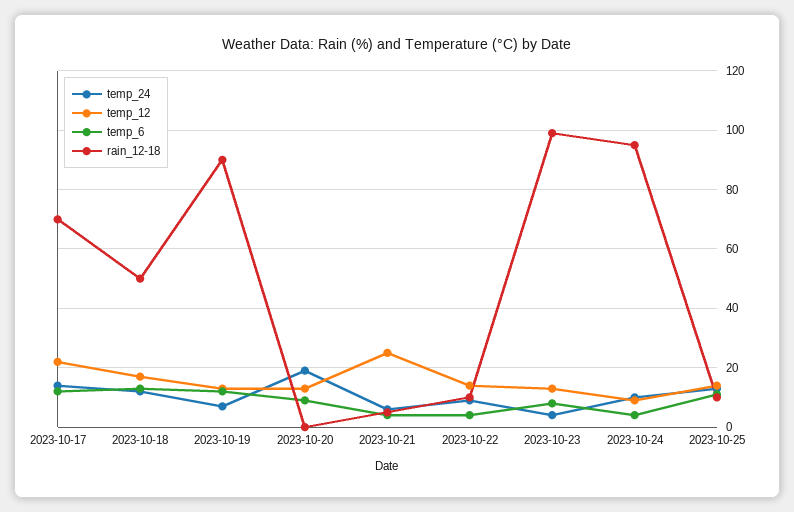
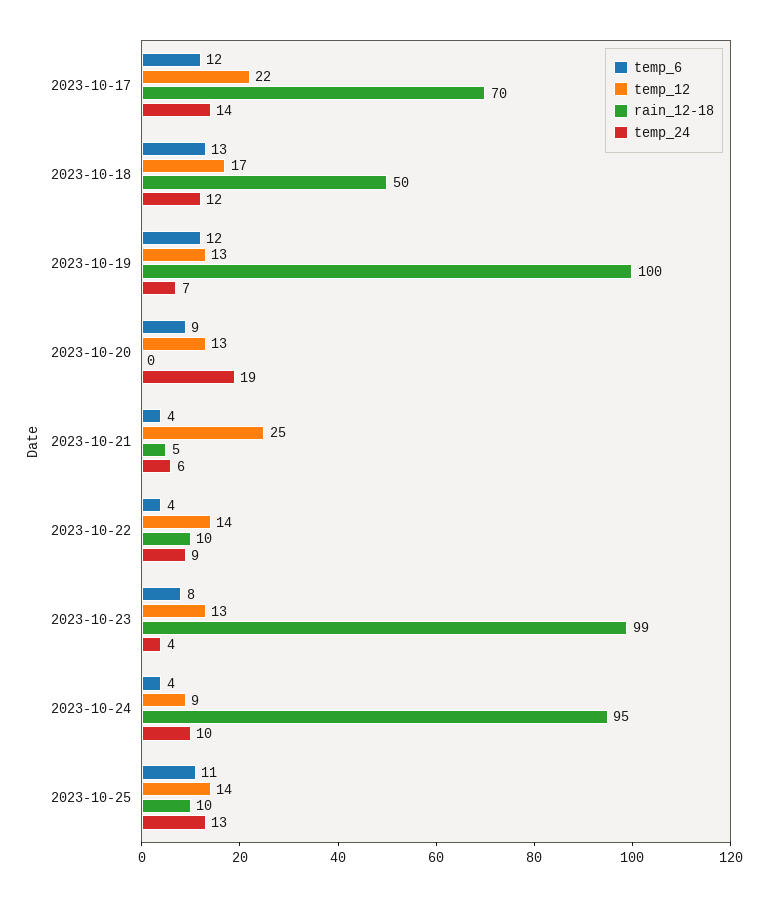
  {
    "temp_24": {
      "2023-10-17": 14,
      "2023-10-18": 12,
      "2023-10-19": 7,
      "2023-10-20": 19,
      "2023-10-21": 6,
      "2023-10-22": 9,
      "2023-10-23": 4,
      "2023-10-24": 10,
      "2023-10-25": 13
    },
    "temp_12": {
      "2023-10-17": 22,
      "2023-10-18": 17,
      "2023-10-19": 13,
      "2023-10-20": 13,
      "2023-10-21": 25,
      "2023-10-22": 14,
      "2023-10-23": 13,
      "2023-10-24": 9,
      "2023-10-25": 14
    },
    "temp_6": {
      "2023-10-17": 12,
      "2023-10-18": 13,
      "2023-10-19": 12,
      "2023-10-20": 9,
      "2023-10-21": 4,
      "2023-10-22": 4,
      "2023-10-23": 8,
      "2023-10-24": 4,
      "2023-10-25": 11
    },
    "rain_12-18": {
      "2023-10-17": 70,
      "2023-10-18": 50,
-     "2023-10-19": 90,
+     "2023-10-19": 100,
      "2023-10-20": 0,
      "2023-10-21": 5,
      "2023-10-22": 10,
      "2023-10-23": 99,
      "2023-10-24": 95,
      "2023-10-25": 10
    }
  }

